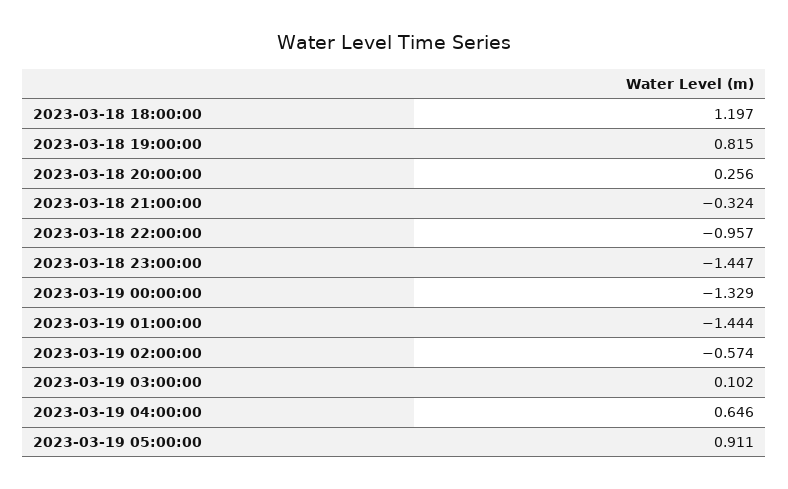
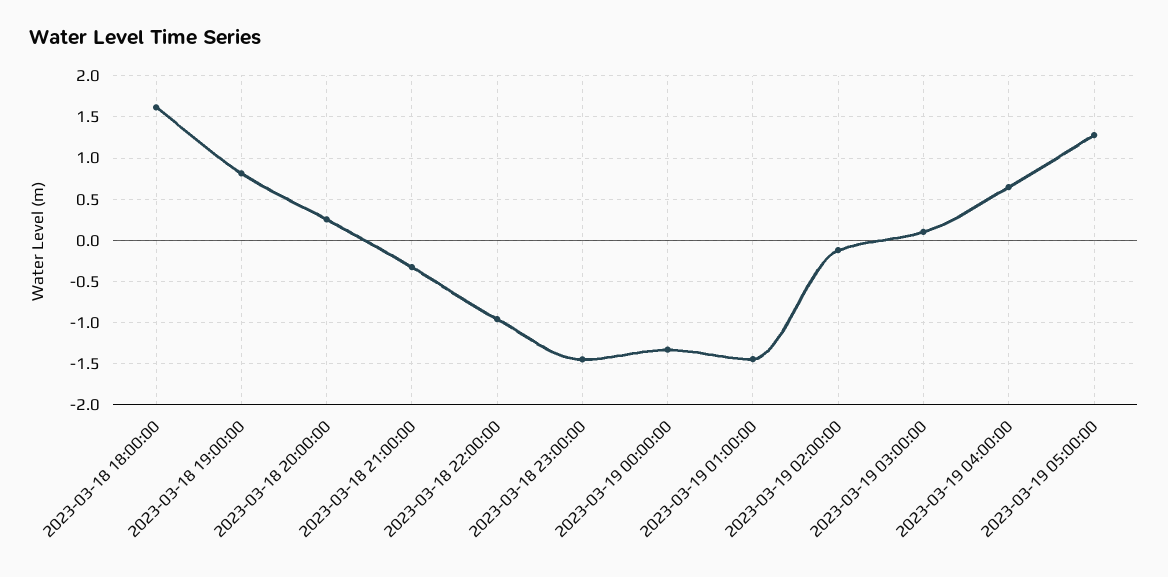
  {
-   "2023-03-18 18:00:00": 1.197,
+   "2023-03-18 18:00:00": 1.6,
    "2023-03-18 19:00:00": 0.815,
    "2023-03-18 20:00:00": 0.256,
    "2023-03-18 21:00:00": -0.324,
    "2023-03-18 22:00:00": -0.957,
    "2023-03-18 23:00:00": -1.447,
    "2023-03-19 00:00:00": -1.329,
    "2023-03-19 01:00:00": -1.444,
-   "2023-03-19 02:00:00": -0.574,
+   "2023-03-19 02:00:00": -0.1,
    "2023-03-19 03:00:00": 0.102,
    "2023-03-19 04:00:00": 0.646,
-   "2023-03-19 05:00:00": 0.911
+   "2023-03-19 05:00:00": 1.3
  }

